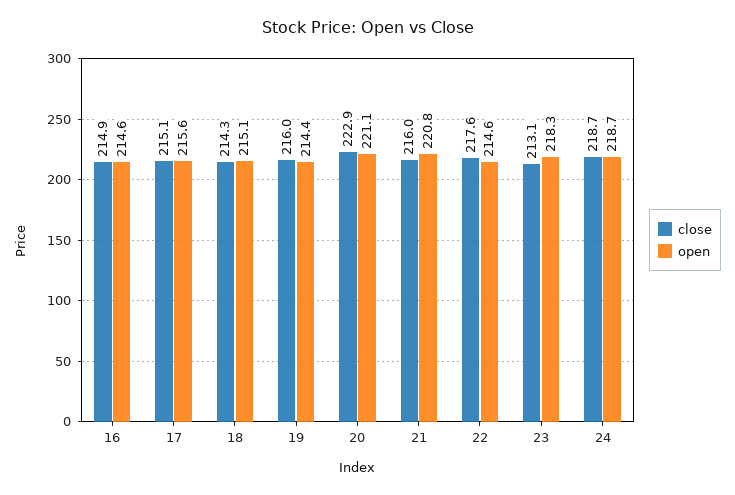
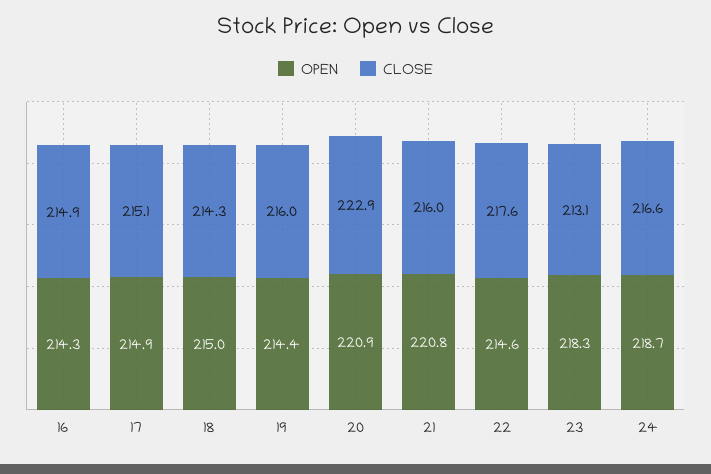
  {
    "close": {
      "16": 214.9,
      "17": 215.1,
      "18": 214.3,
      "19": 216,
      "20": 222.9,
      "21": 216,
      "22": 217.6,
      "23": 213.1,
-     "24": 218.7
+     "24": 216.6
    },
    "open": {
-     "16": 214.6,
+     "16": 214.3,
-     "17": 215.6,
+     "17": 214.9,
-     "18": 215.1,
+     "18": 215,
      "19": 214.4,
-     "20": 221.1,
+     "20": 220.9,
      "21": 220.8,
      "22": 214.6,
      "23": 218.3,
      "24": 218.7
    }
  }

